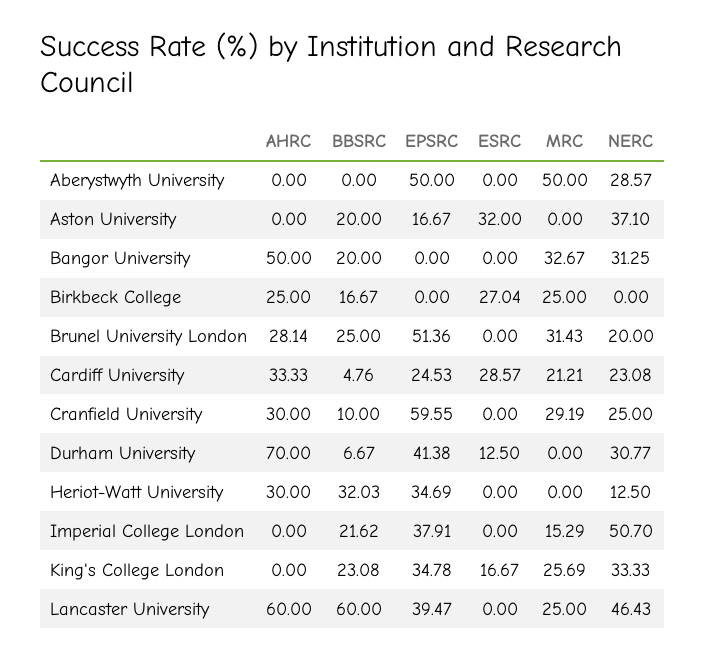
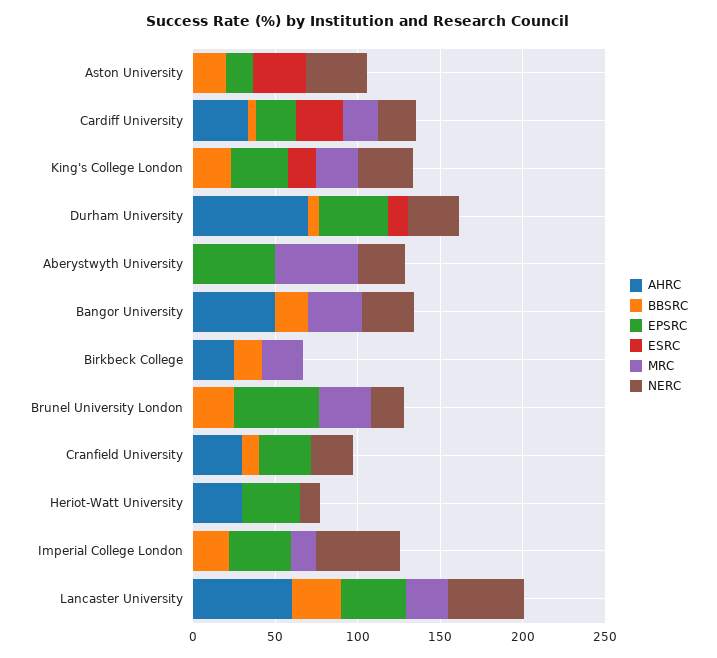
  {
    "AHRC": {
      "Aberystwyth University": 0,
      "Aston University": 0,
      "Bangor University": 50,
      "Birkbeck College": 25,
-     "Brunel University London": 28.14,
+     "Brunel University London": 0,
      "Cardiff University": 33.33,
      "Cranfield University": 30,
      "Durham University": 70,
      "Heriot-Watt University": 30,
      "Imperial College London": 0,
      "King's College London": 0,
      "Lancaster University": 60
    },
    "BBSRC": {
      "Aberystwyth University": 0,
      "Aston University": 20,
      "Bangor University": 20,
      "Birkbeck College": 16.67,
      "Brunel University London": 25,
      "Cardiff University": 4.76,
      "Cranfield University": 10,
      "Durham University": 6.67,
-     "Heriot-Watt University": 32.03,
+     "Heriot-Watt University": 0,
      "Imperial College London": 21.62,
      "King's College London": 23.08,
-     "Lancaster University": 60
+     "Lancaster University": 30
    },
    "EPSRC": {
      "Aberystwyth University": 50,
      "Aston University": 16.67,
      "Bangor University": 0,
      "Birkbeck College": 0,
      "Brunel University London": 51.36,
      "Cardiff University": 24.53,
-     "Cranfield University": 59.55,
+     "Cranfield University": 30,
      "Durham University": 41.38,
      "Heriot-Watt University": 34.69,
      "Imperial College London": 37.91,
      "King's College London": 34.78,
      "Lancaster University": 39.47
    },
    "ESRC": {
      "Aberystwyth University": 0,
      "Aston University": 32,
      "Bangor University": 0,
-     "Birkbeck College": 27.04,
+     "Birkbeck College": 0,
      "Brunel University London": 0,
      "Cardiff University": 28.57,
      "Cranfield University": 0,
      "Durham University": 12.5,
      "Heriot-Watt University": 0,
      "Imperial College London": 0,
      "King's College London": 16.67,
      "Lancaster University": 0
    },
    "MRC": {
      "Aberystwyth University": 50,
      "Aston University": 0,
      "Bangor University": 32.67,
      "Birkbeck College": 25,
      "Brunel University London": 31.43,
      "Cardiff University": 21.21,
-     "Cranfield University": 29.19,
+     "Cranfield University": 0,
      "Durham University": 0,
      "Heriot-Watt University": 0,
      "Imperial College London": 15.29,
      "King's College London": 25.69,
      "Lancaster University": 25
    },
    "NERC": {
      "Aberystwyth University": 28.57,
      "Aston University": 37.1,
      "Bangor University": 31.25,
      "Birkbeck College": 0,
      "Brunel University London": 20,
      "Cardiff University": 23.08,
      "Cranfield University": 25,
      "Durham University": 30.77,
      "Heriot-Watt University": 12.5,
      "Imperial College London": 50.7,
      "King's College London": 33.33,
      "Lancaster University": 46.43
    }
  }

